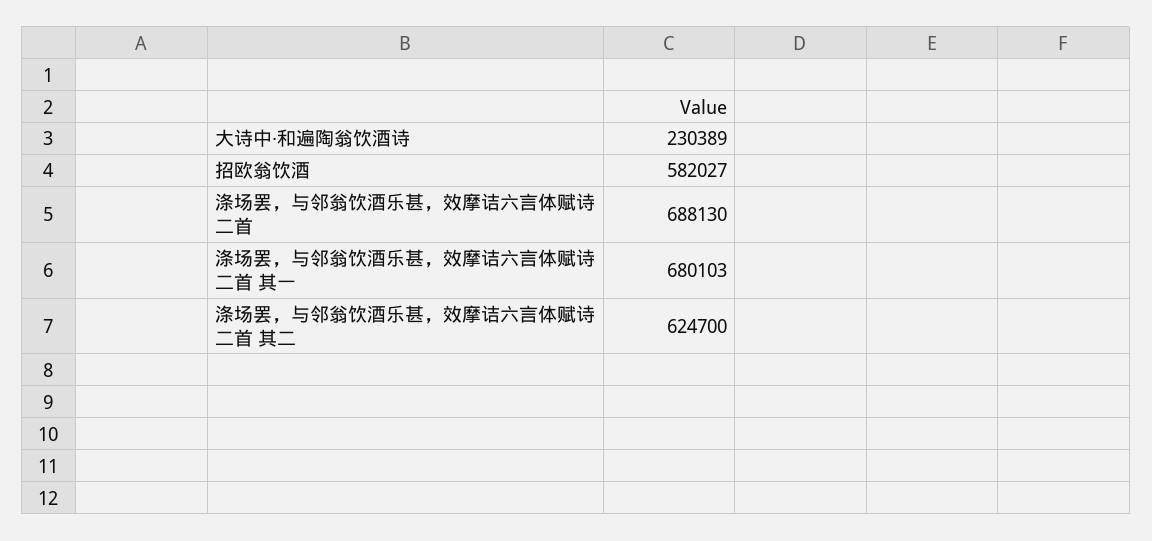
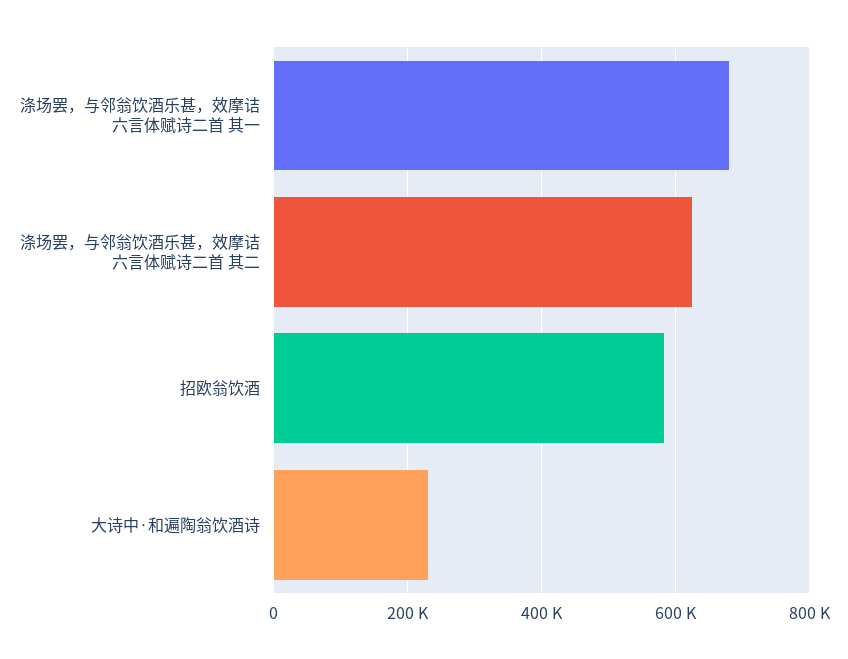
  {
    "大诗中·和遍陶翁饮酒诗": 230389,
    "招欧翁饮酒": 582027,
-   "涤场罢，与邻翁饮酒乐甚，效摩诘六言体赋诗二首": 688130,
    "涤场罢，与邻翁饮酒乐甚，效摩诘六言体赋诗二首 其一": 680103,
    "涤场罢，与邻翁饮酒乐甚，效摩诘六言体赋诗二首 其二": 624700
  }

